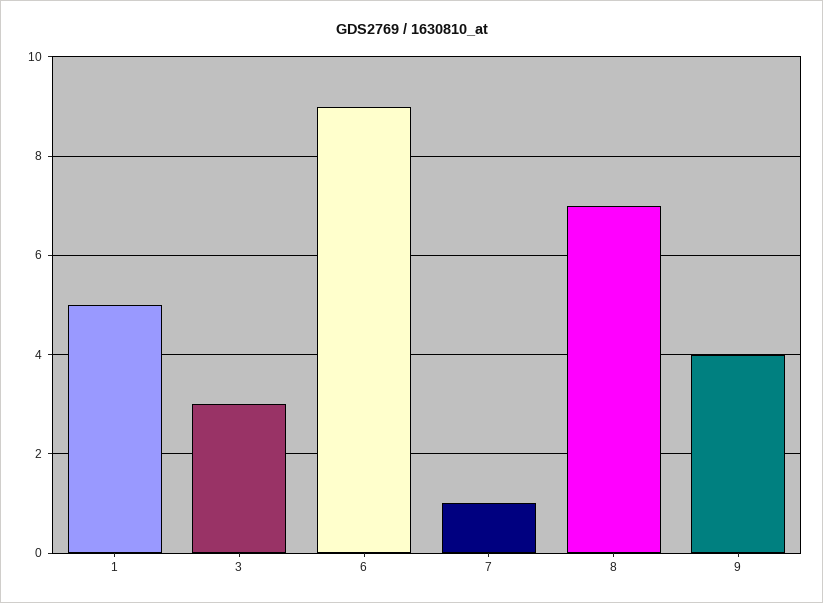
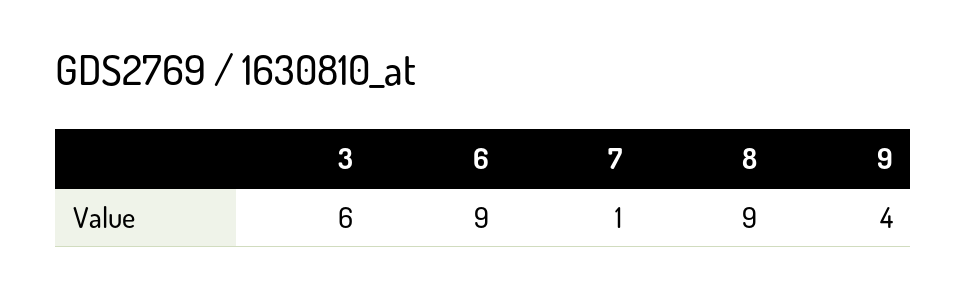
  {
-   "1": 5,
-   "3": 3,
+   "3": 6,
    "6": 9,
    "7": 1,
-   "8": 7,
+   "8": 9,
    "9": 4
  }

